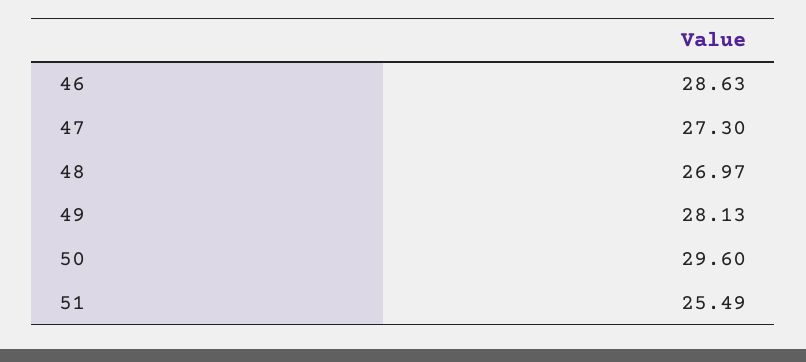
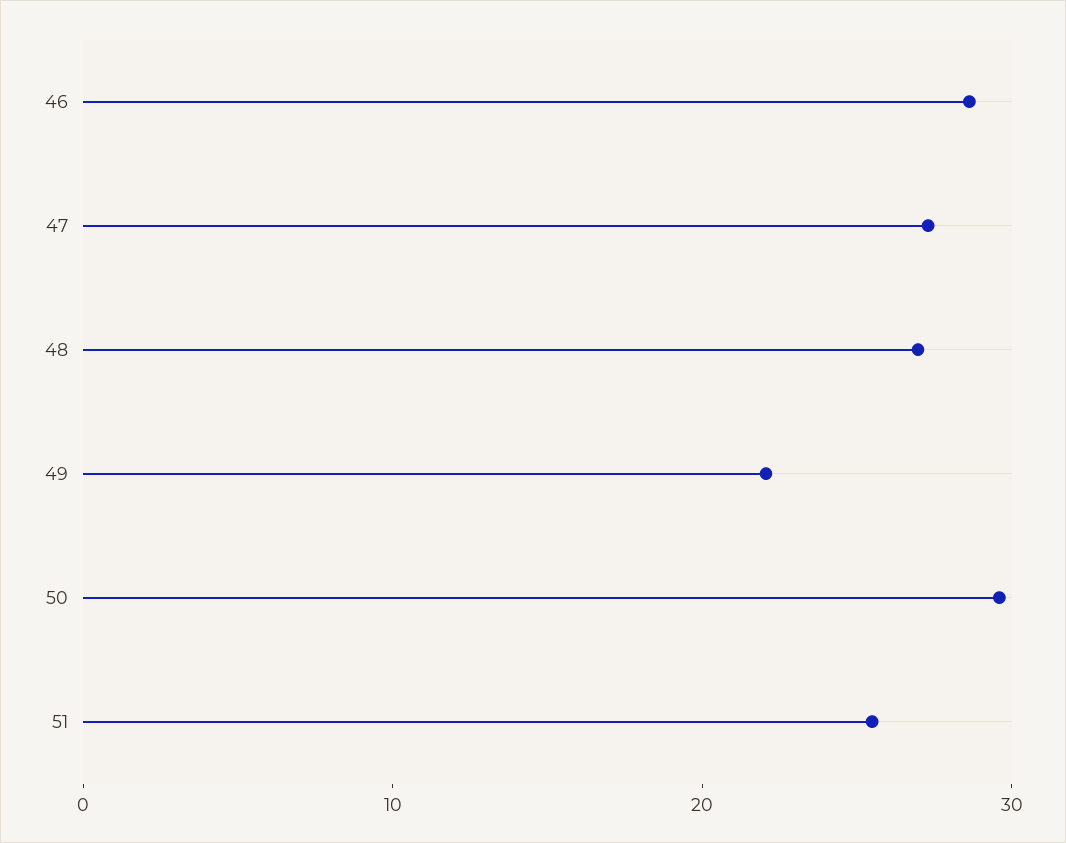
  {
    "46": 28.63,
    "47": 27.3,
    "48": 26.97,
-   "49": 28.13,
+   "49": 22,
    "50": 29.6,
    "51": 25.49
  }

